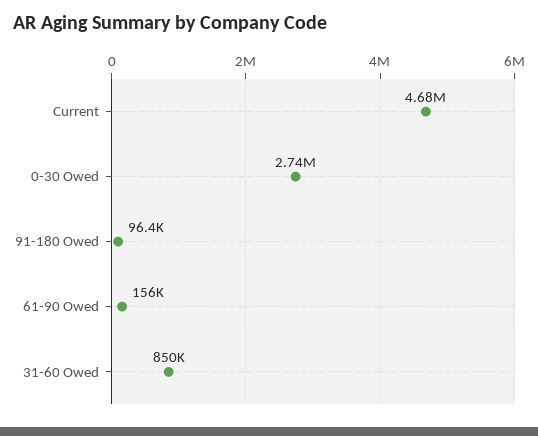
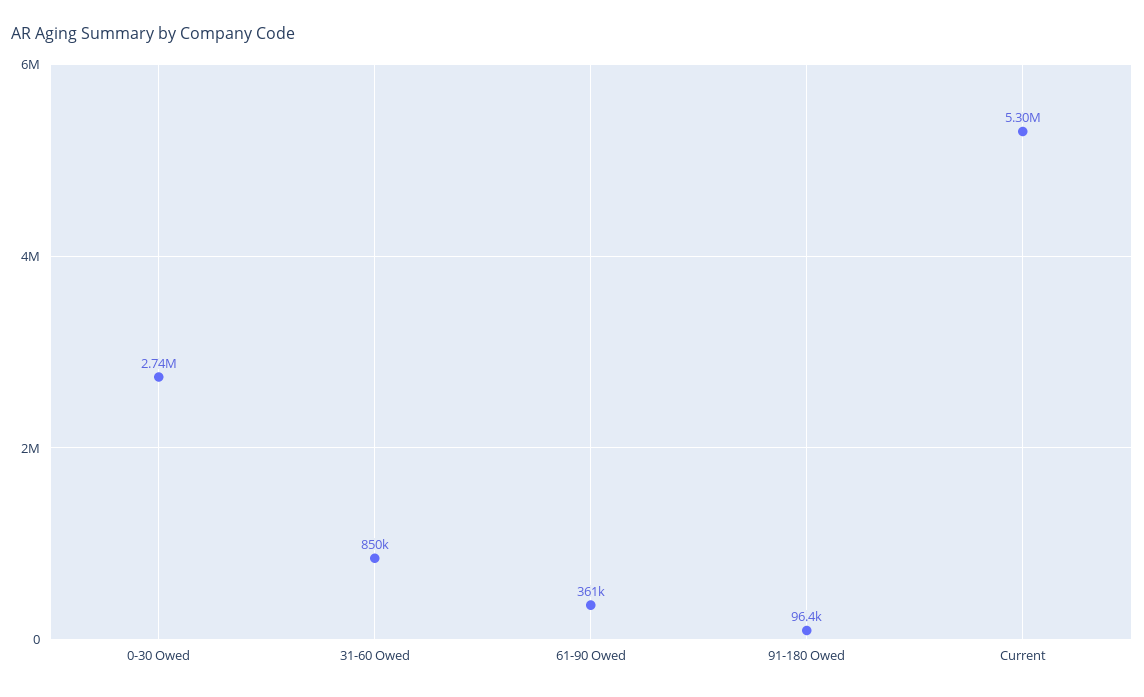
  {
-   "Current": 4680000,
+   "Current": 5300000,
    "0-30 Owed": 2740000,
    "91-180 Owed": 96400,
-   "61-90 Owed": 156000,
+   "61-90 Owed": 361000,
    "31-60 Owed": 850000
  }

